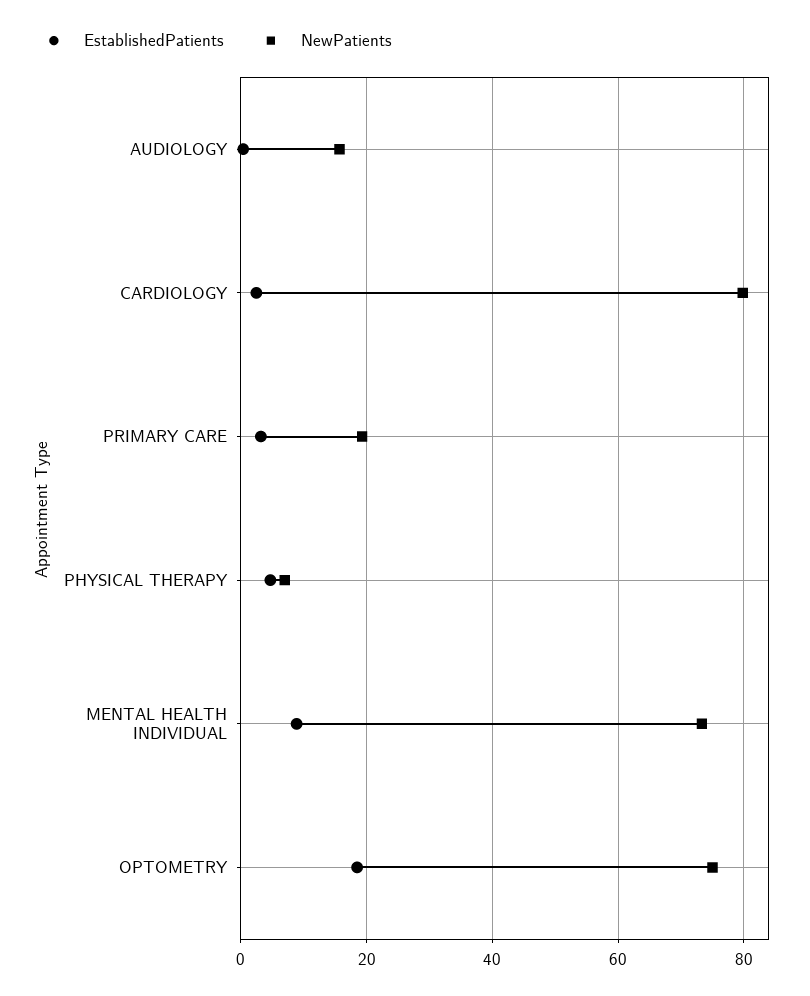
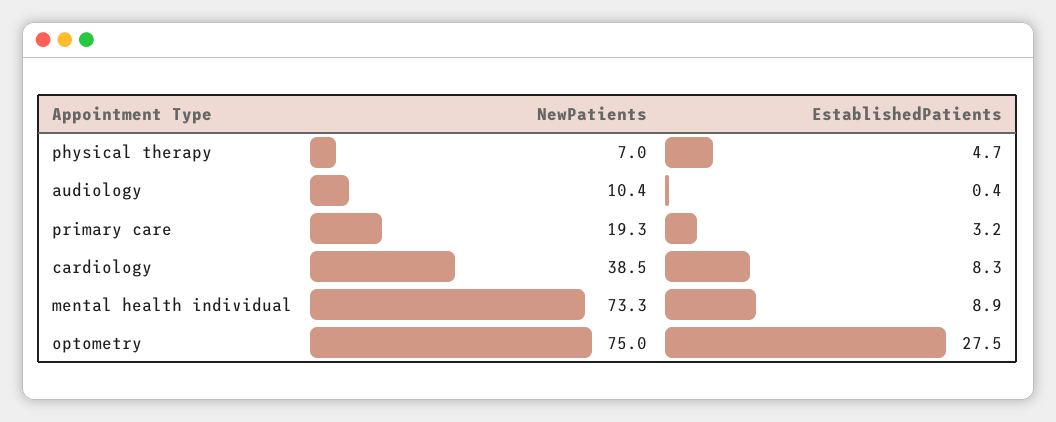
  {
    "EstablishedPatients": {
      "AUDIOLOGY": 0.4,
-     "CARDIOLOGY": 2,
+     "CARDIOLOGY": 8.3,
      "PRIMARY CARE": 3.2,
      "PHYSICAL THERAPY": 4.7,
      "MENTAL HEALTH INDIVIDUAL": 8.9,
-     "OPTOMETRY": 18
+     "OPTOMETRY": 27.5
    },
    "NewPatients": {
-     "AUDIOLOGY": 16,
+     "AUDIOLOGY": 10.4,
-     "CARDIOLOGY": 80,
+     "CARDIOLOGY": 38.5,
      "PRIMARY CARE": 19.3,
      "PHYSICAL THERAPY": 7,
      "MENTAL HEALTH INDIVIDUAL": 73.3,
      "OPTOMETRY": 75
    }
  }

